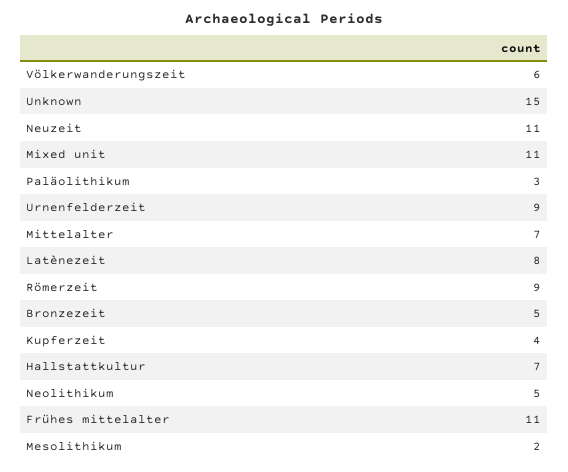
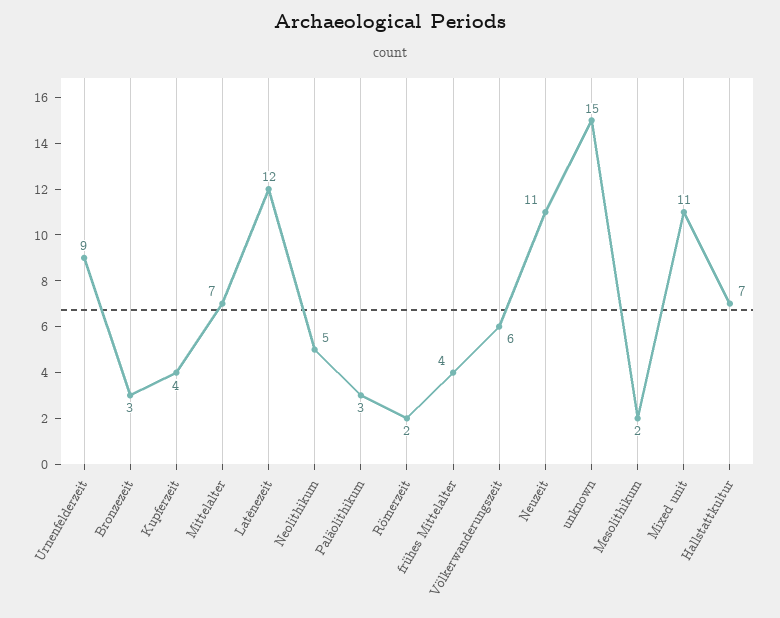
  {
    "Völkerwanderungszeit": 6,
    "Unknown": 15,
    "Neuzeit": 11,
    "Mixed unit": 11,
    "Paläolithikum": 3,
    "Urnenfelderzeit": 9,
    "Mittelalter": 7,
-   "Latènezeit": 8,
+   "Latènezeit": 12,
-   "Römerzeit": 9,
+   "Römerzeit": 2,
-   "Bronzezeit": 5,
+   "Bronzezeit": 3,
    "Kupferzeit": 4,
    "Hallstattkultur": 7,
    "Neolithikum": 5,
-   "Frühes mittelalter": 11,
+   "Frühes mittelalter": 4,
    "Mesolithikum": 2
  }

